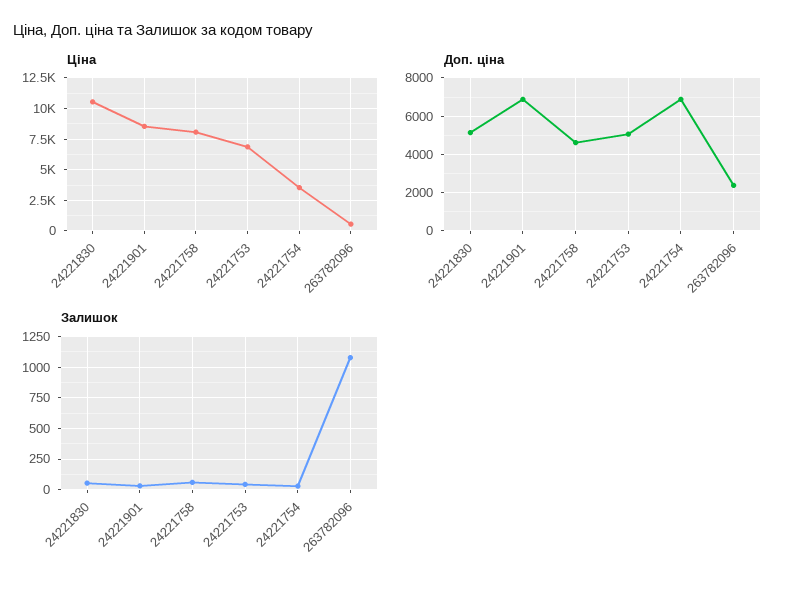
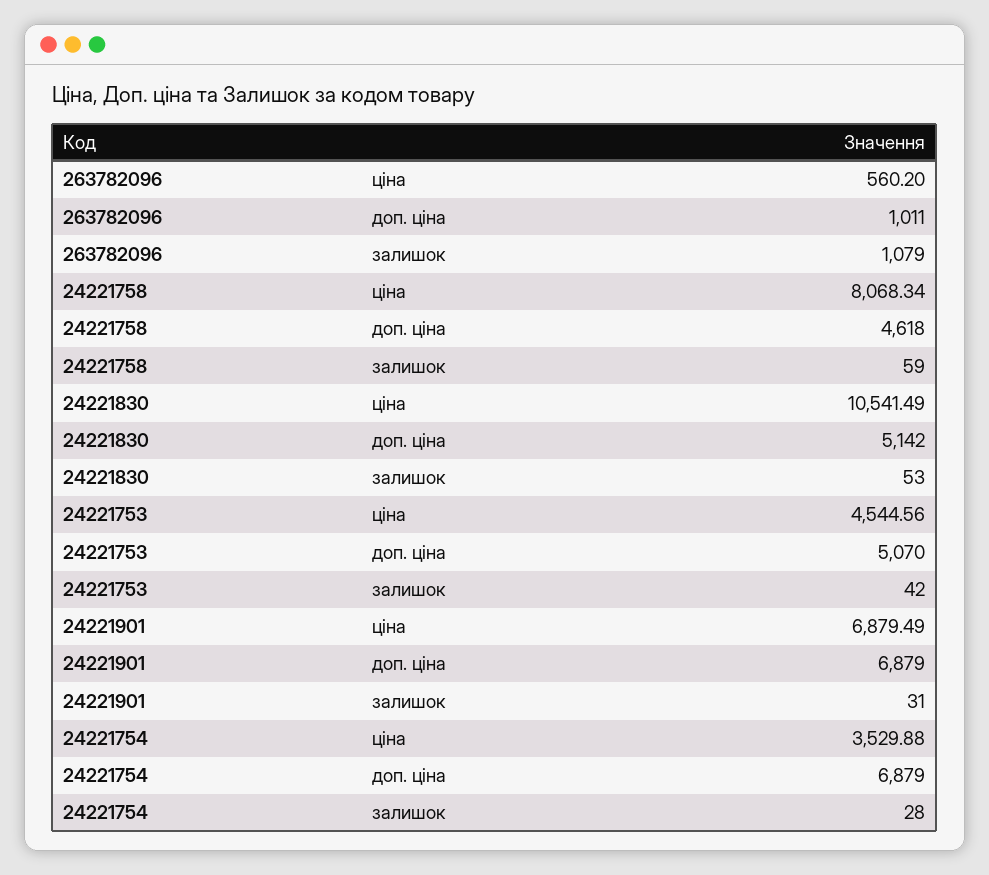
  {
    "Ціна": {
      "24221830": 10541.49,
-     "24221901": 8500,
+     "24221901": 6879.49,
      "24221758": 8068.34,
-     "24221753": 7000,
+     "24221753": 4544.56,
      "24221754": 3529.88,
      "263782096": 560.2
    },
    "Доп. ціна": {
      "24221830": 5142,
      "24221901": 6879,
      "24221758": 4618,
      "24221753": 5070,
      "24221754": 6879,
-     "263782096": 2500
+     "263782096": 1011
    },
    "Залишок": {
      "24221830": 53,
      "24221901": 31,
      "24221758": 59,
      "24221753": 42,
      "24221754": 28,
      "263782096": 1079
    }
  }

